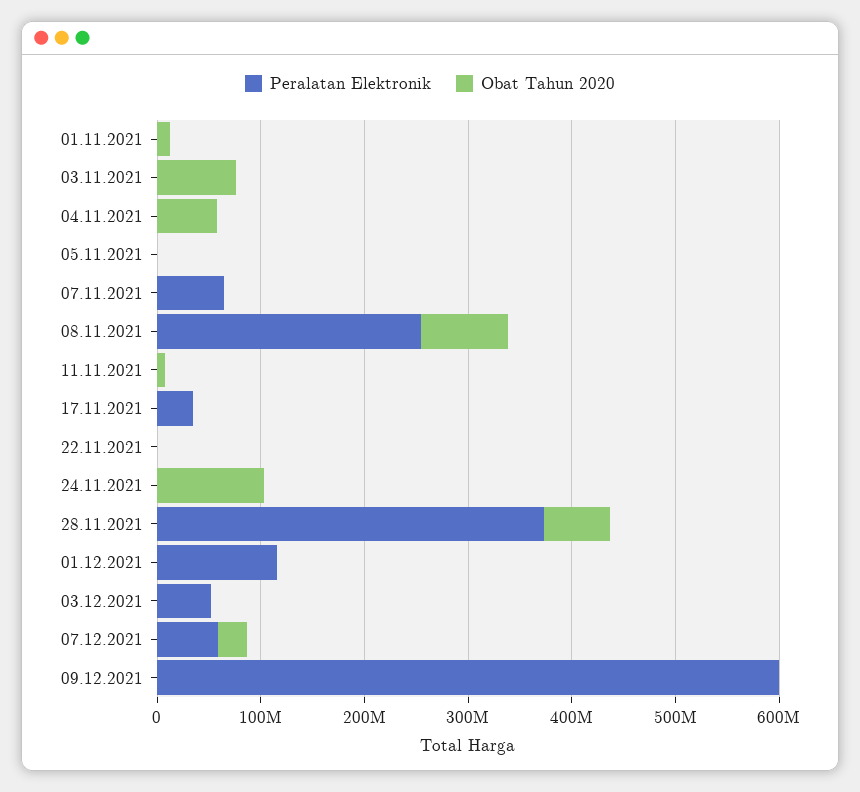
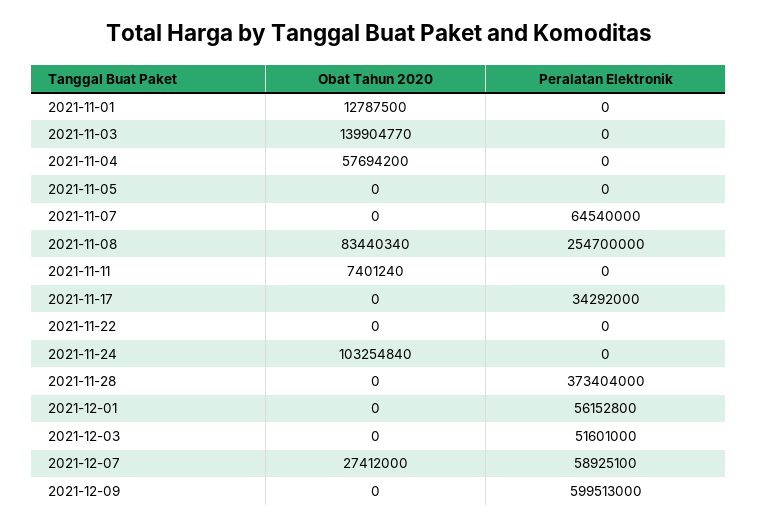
  {
    "Peralatan Elektronik": {
      "01.11.2021": 0,
      "03.11.2021": 0,
      "04.11.2021": 0,
      "05.11.2021": 0,
      "07.11.2021": 64540000,
      "08.11.2021": 254700000,
      "11.11.2021": 0,
      "17.11.2021": 34292000,
      "22.11.2021": 0,
      "24.11.2021": 0,
      "28.11.2021": 373404000,
-     "01.12.2021": 120000000,
+     "01.12.2021": 56152800,
      "03.12.2021": 51601000,
      "07.12.2021": 58925100,
      "09.12.2021": 599513000
    },
    "Obat Tahun 2020": {
      "01.11.2021": 12787500,
-     "03.11.2021": 80000000,
+     "03.11.2021": 139904770,
      "04.11.2021": 57694200,
      "05.11.2021": 0,
      "07.11.2021": 0,
      "08.11.2021": 83440340,
      "11.11.2021": 7401240,
      "17.11.2021": 0,
      "22.11.2021": 0,
      "24.11.2021": 103254840,
-     "28.11.2021": 60000000,
+     "28.11.2021": 0,
      "01.12.2021": 0,
      "03.12.2021": 0,
      "07.12.2021": 27412000,
      "09.12.2021": 0
    }
  }

